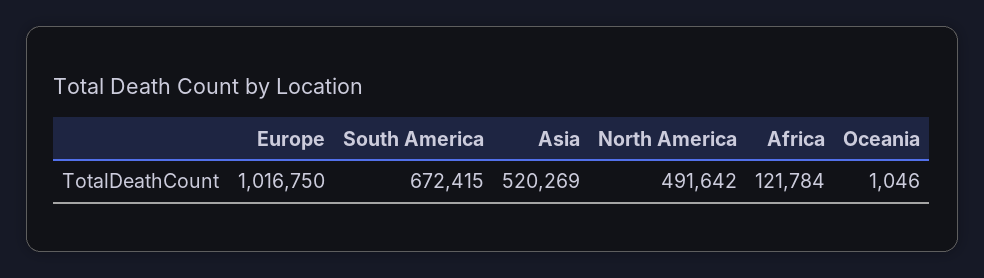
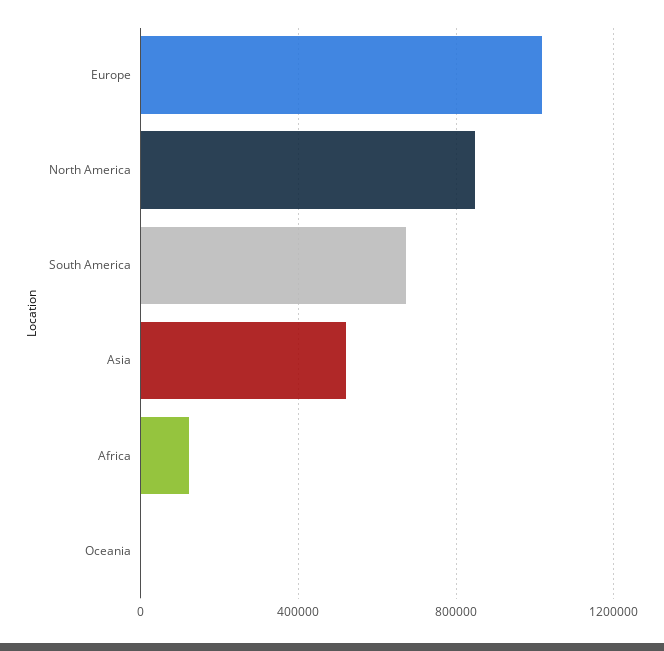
  {
    "Europe": 1016750,
    "South America": 672415,
    "Asia": 520269,
-   "North America": 491642,
+   "North America": 850000,
    "Africa": 121784,
    "Oceania": 1046
  }

